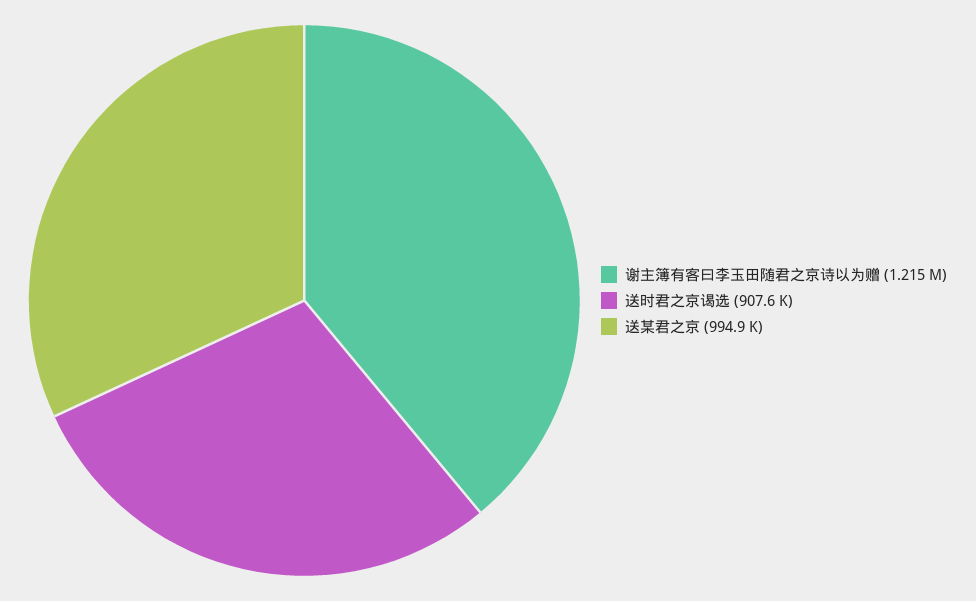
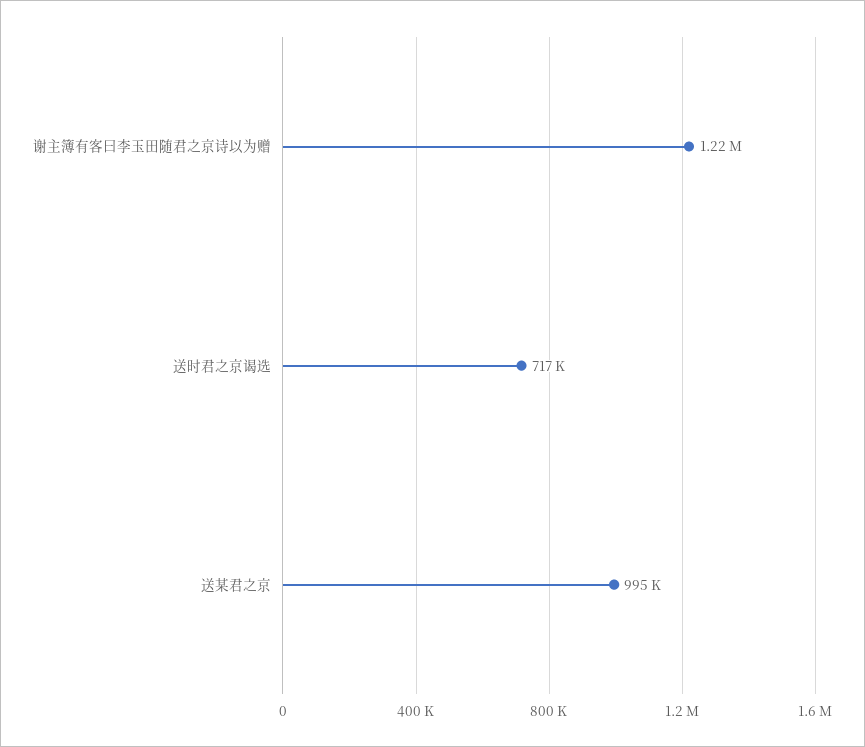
  {
    "谢主簿有客曰李玉田随君之京诗以为赠": 1215000,
-   "送时君之京谒选": 907600,
+   "送时君之京谒选": 717000,
    "送某君之京": 994900
  }

